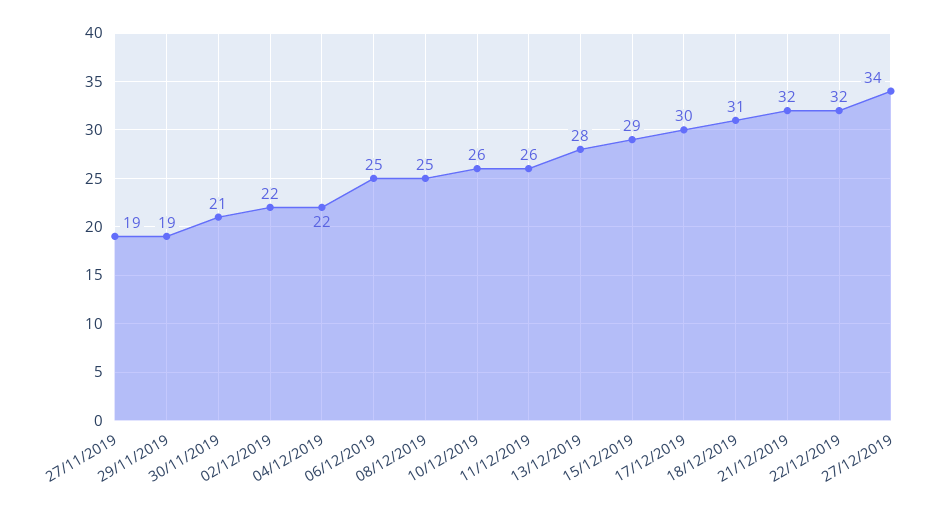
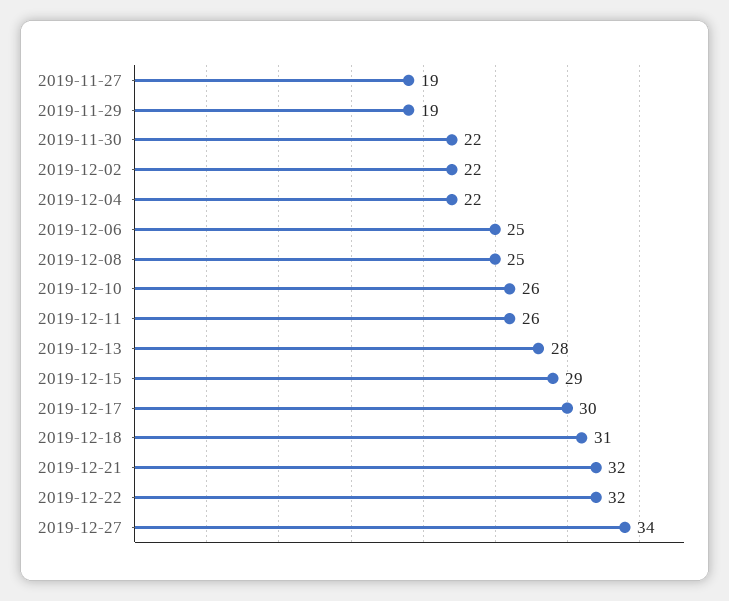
  {
    "27/11/2019": 19,
    "29/11/2019": 19,
-   "30/11/2019": 21,
+   "30/11/2019": 22,
    "02/12/2019": 22,
    "04/12/2019": 22,
    "06/12/2019": 25,
    "08/12/2019": 25,
    "10/12/2019": 26,
    "11/12/2019": 26,
    "13/12/2019": 28,
    "15/12/2019": 29,
    "17/12/2019": 30,
    "18/12/2019": 31,
    "21/12/2019": 32,
    "22/12/2019": 32,
    "27/12/2019": 34
  }

